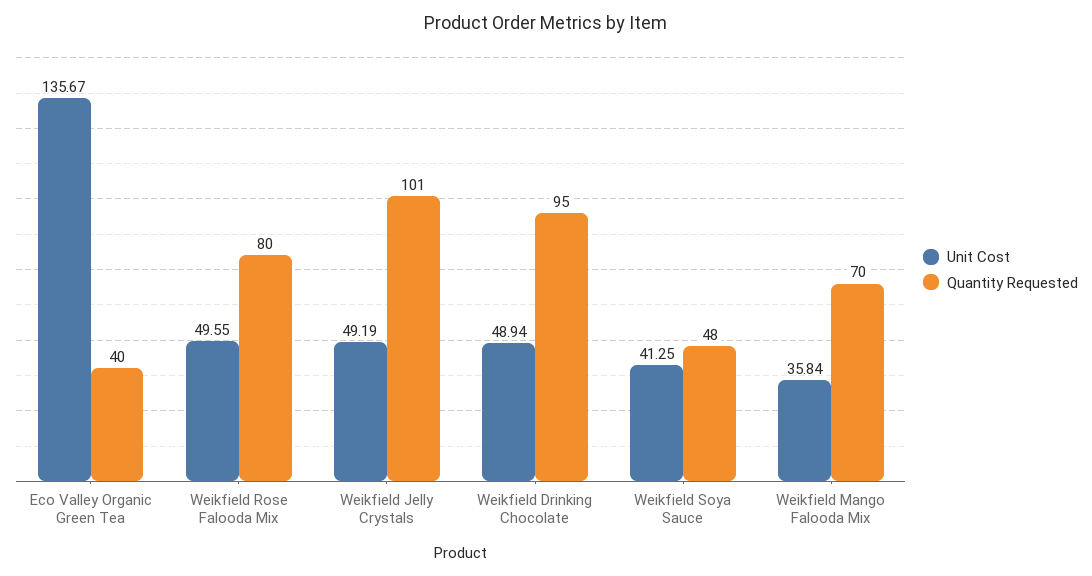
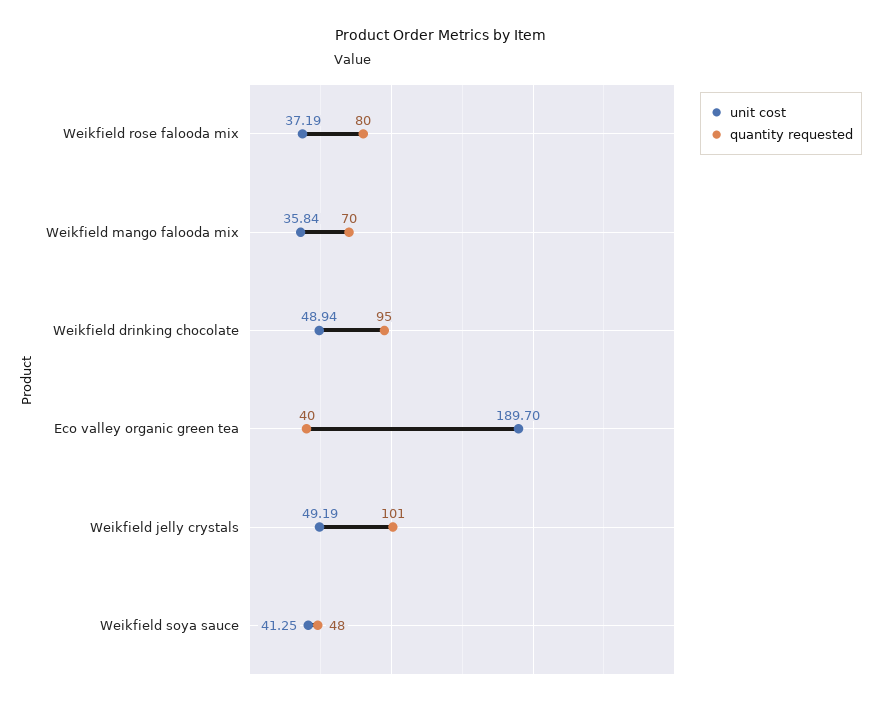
  {
    "Unit Cost": {
-     "Eco Valley Organic Green Tea": 135.67,
+     "Eco Valley Organic Green Tea": 189.7,
-     "Weikfield Rose Falooda Mix": 49.55,
+     "Weikfield Rose Falooda Mix": 37.19,
      "Weikfield Jelly Crystals": 49.19,
      "Weikfield Drinking Chocolate": 48.94,
      "Weikfield Soya Sauce": 41.25,
      "Weikfield Mango Falooda Mix": 35.84
    },
    "Quantity Requested": {
      "Eco Valley Organic Green Tea": 40,
      "Weikfield Rose Falooda Mix": 80,
      "Weikfield Jelly Crystals": 101,
      "Weikfield Drinking Chocolate": 95,
      "Weikfield Soya Sauce": 48,
      "Weikfield Mango Falooda Mix": 70
    }
  }

